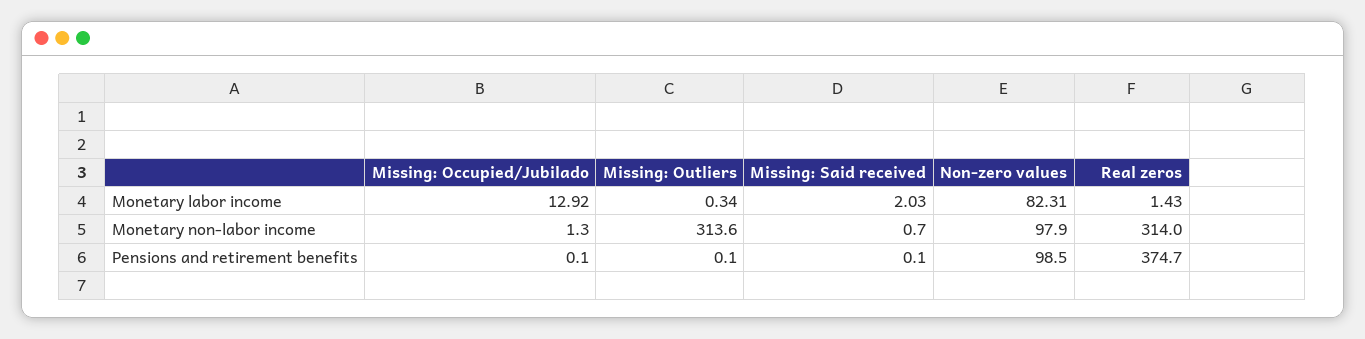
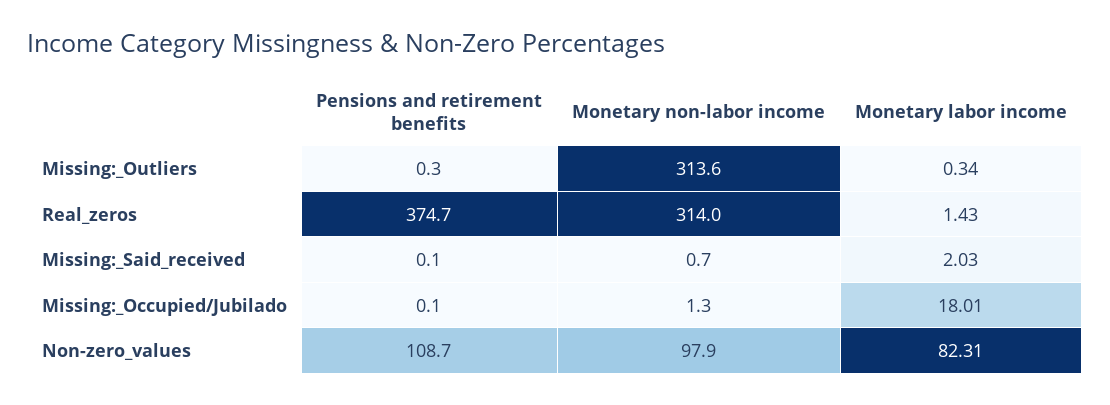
  {
    "Missing: Occupied/Jubilado": {
-     "Monetary labor income": 12.92,
+     "Monetary labor income": 18.01,
      "Monetary non-labor income": 1.3,
      "Pensions and retirement benefits": 0.1
    },
    "Missing: Outliers": {
      "Monetary labor income": 0.34,
      "Monetary non-labor income": 313.6,
-     "Pensions and retirement benefits": 0.1
+     "Pensions and retirement benefits": 0.3
    },
    "Missing: Said received": {
      "Monetary labor income": 2.03,
      "Monetary non-labor income": 0.7,
      "Pensions and retirement benefits": 0.1
    },
    "Non-zero values": {
      "Monetary labor income": 82.31,
      "Monetary non-labor income": 97.9,
-     "Pensions and retirement benefits": 98.5
+     "Pensions and retirement benefits": 108.7
    },
    "Real zeros": {
      "Monetary labor income": 1.43,
      "Monetary non-labor income": 314,
      "Pensions and retirement benefits": 374.7
    }
  }

